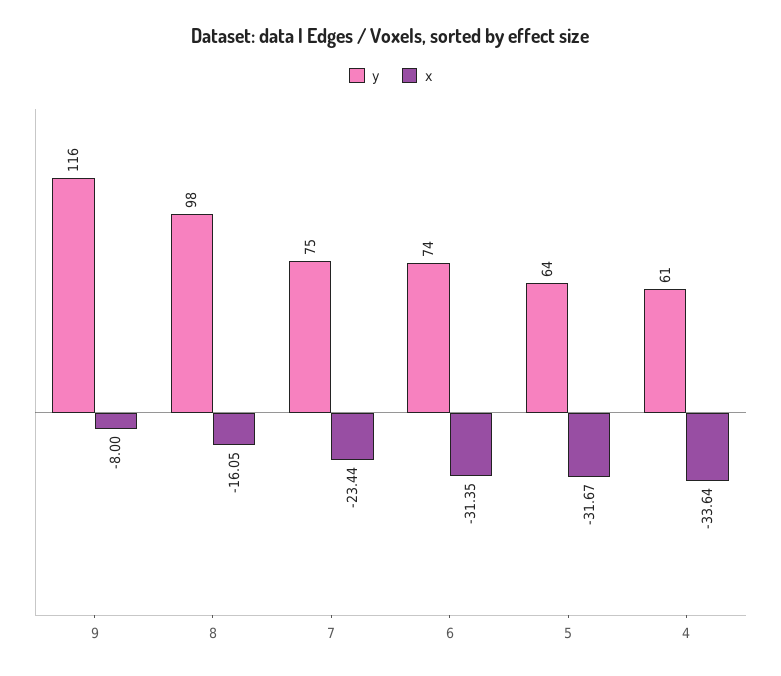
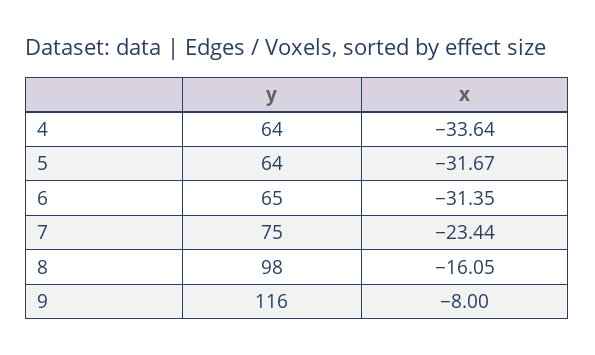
  {
    "y": {
      "9": 116,
      "8": 98,
      "7": 75,
-     "6": 74,
+     "6": 65,
      "5": 64,
-     "4": 61
+     "4": 64
    },
    "x": {
      "9": -8,
      "8": -16.05,
      "7": -23.44,
      "6": -31.35,
      "5": -31.67,
      "4": -33.64
    }
  }

